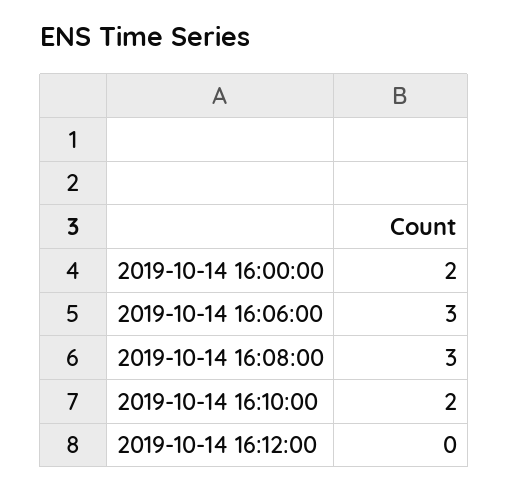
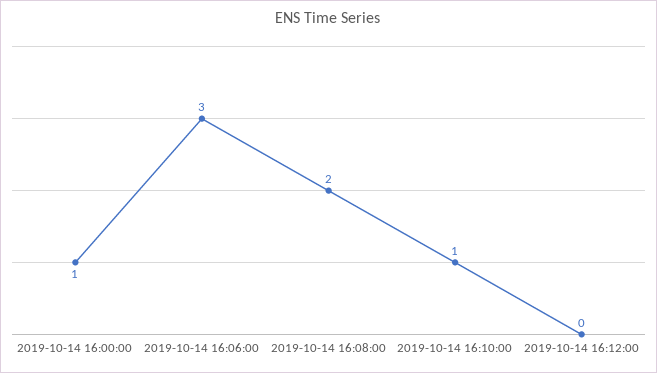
  {
-   "2019-10-14 16:00:00": 2,
+   "2019-10-14 16:00:00": 1,
    "2019-10-14 16:06:00": 3,
-   "2019-10-14 16:08:00": 3,
+   "2019-10-14 16:08:00": 2,
-   "2019-10-14 16:10:00": 2,
+   "2019-10-14 16:10:00": 1,
    "2019-10-14 16:12:00": 0
  }

